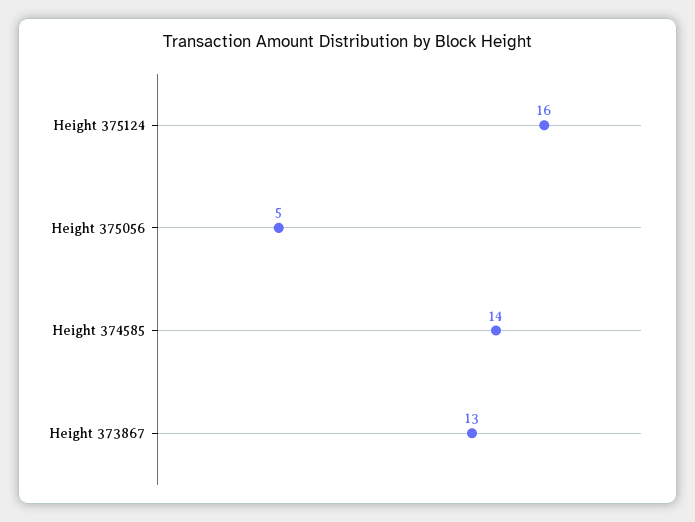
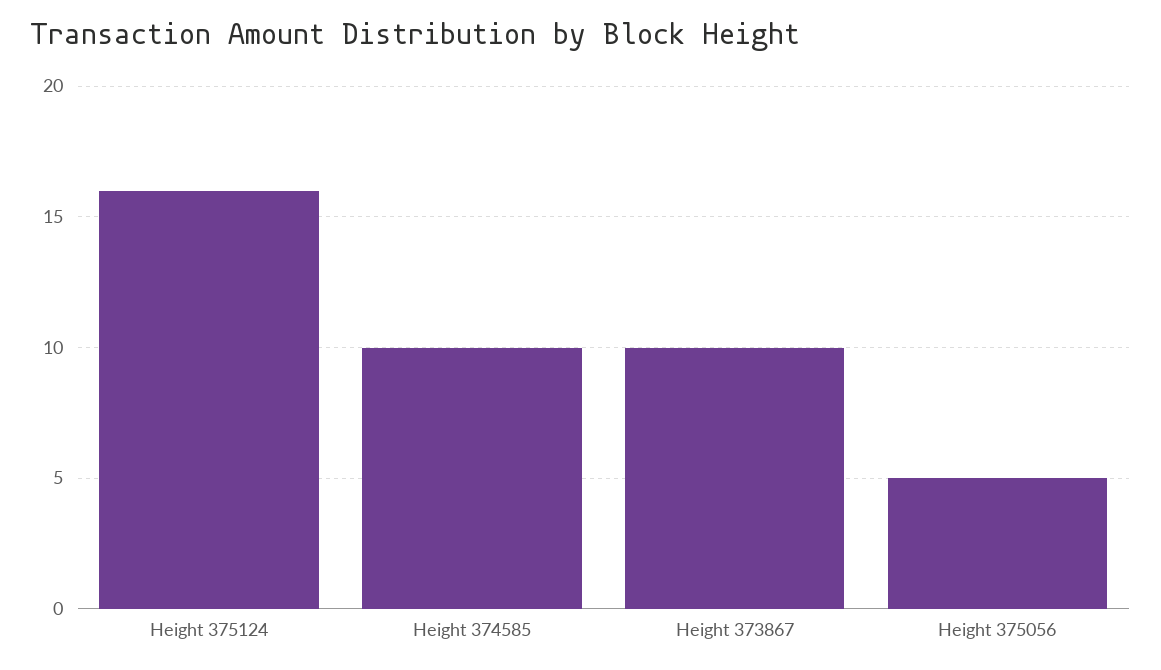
  {
    "Height 375124": 16,
    "Height 375056": 5,
-   "Height 374585": 14,
+   "Height 374585": 10,
-   "Height 373867": 13
+   "Height 373867": 10
  }

